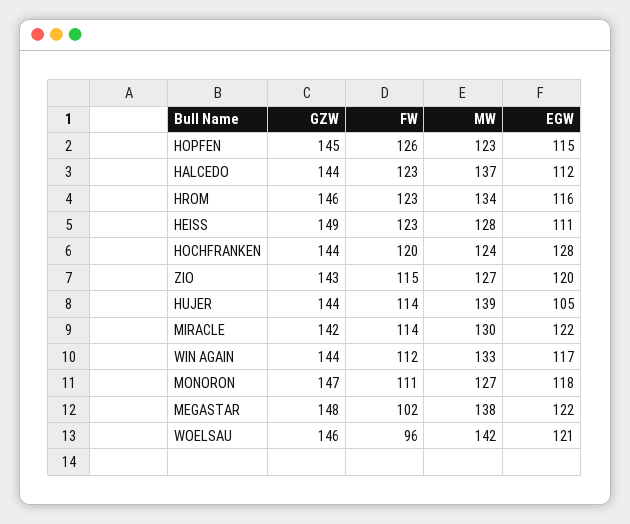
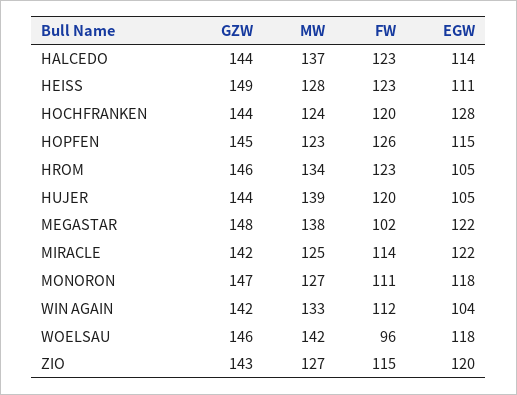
  {
    "GZW": {
      "HOPFEN": 145,
      "HALCEDO": 144,
      "HROM": 146,
      "HEISS": 149,
      "HOCHFRANKEN": 144,
      "ZIO": 143,
      "HUJER": 144,
      "MIRACLE": 142,
-     "WIN AGAIN": 144,
+     "WIN AGAIN": 142,
      "MONORON": 147,
      "MEGASTAR": 148,
      "WOELSAU": 146
    },
    "FW": {
      "HOPFEN": 126,
      "HALCEDO": 123,
      "HROM": 123,
      "HEISS": 123,
      "HOCHFRANKEN": 120,
      "ZIO": 115,
-     "HUJER": 114,
+     "HUJER": 120,
      "MIRACLE": 114,
      "WIN AGAIN": 112,
      "MONORON": 111,
      "MEGASTAR": 102,
      "WOELSAU": 96
    },
    "MW": {
      "HOPFEN": 123,
      "HALCEDO": 137,
      "HROM": 134,
      "HEISS": 128,
      "HOCHFRANKEN": 124,
      "ZIO": 127,
      "HUJER": 139,
-     "MIRACLE": 130,
+     "MIRACLE": 125,
      "WIN AGAIN": 133,
      "MONORON": 127,
      "MEGASTAR": 138,
      "WOELSAU": 142
    },
    "EGW": {
      "HOPFEN": 115,
-     "HALCEDO": 112,
+     "HALCEDO": 114,
-     "HROM": 116,
+     "HROM": 105,
      "HEISS": 111,
      "HOCHFRANKEN": 128,
      "ZIO": 120,
      "HUJER": 105,
      "MIRACLE": 122,
-     "WIN AGAIN": 117,
+     "WIN AGAIN": 104,
      "MONORON": 118,
      "MEGASTAR": 122,
-     "WOELSAU": 121
+     "WOELSAU": 118
    }
  }

